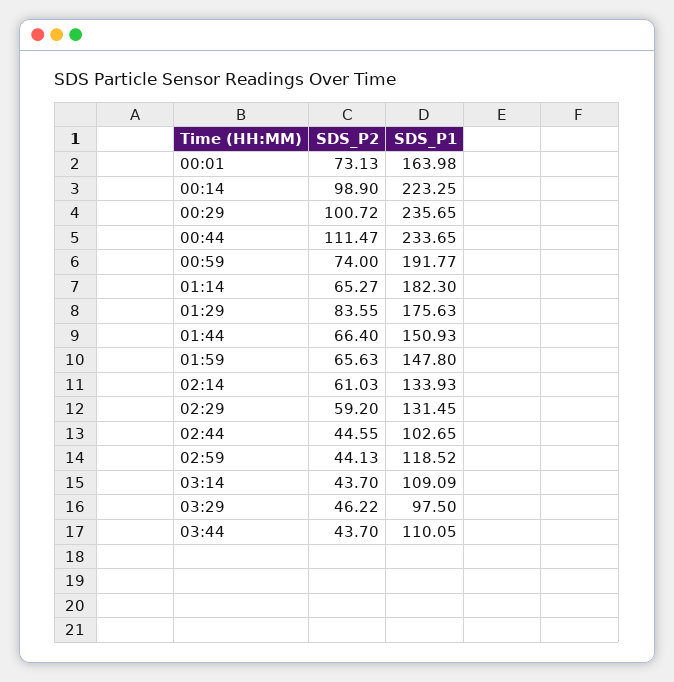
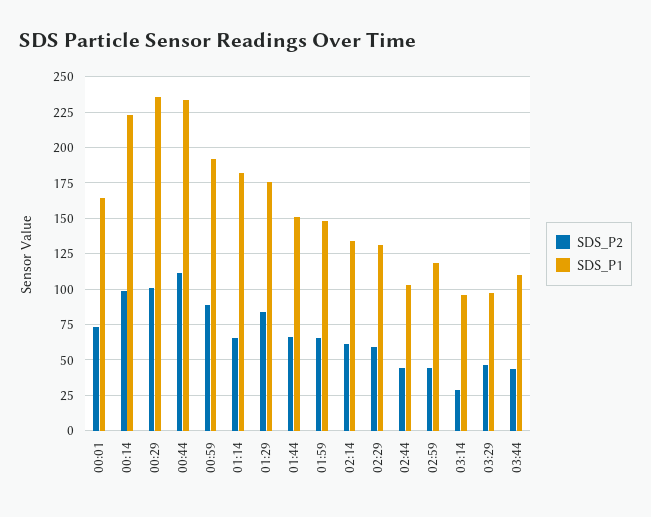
  {
    "SDS_P2": {
      "00:01": 73.13,
      "00:14": 98.9,
      "00:29": 100.72,
      "00:44": 111.47,
-     "00:59": 74,
+     "00:59": 90,
      "01:14": 65.27,
      "01:29": 83.55,
      "01:44": 66.4,
      "01:59": 65.63,
      "02:14": 61.03,
      "02:29": 59.2,
      "02:44": 44.55,
      "02:59": 44.13,
-     "03:14": 43.7,
+     "03:14": 30,
      "03:29": 46.22,
      "03:44": 43.7
    },
    "SDS_P1": {
      "00:01": 163.98,
      "00:14": 223.25,
      "00:29": 235.65,
      "00:44": 233.65,
      "00:59": 191.77,
      "01:14": 182.3,
      "01:29": 175.63,
      "01:44": 150.93,
      "01:59": 147.8,
      "02:14": 133.93,
      "02:29": 131.45,
      "02:44": 102.65,
      "02:59": 118.52,
-     "03:14": 109.09,
+     "03:14": 95,
      "03:29": 97.5,
      "03:44": 110.05
    }
  }

